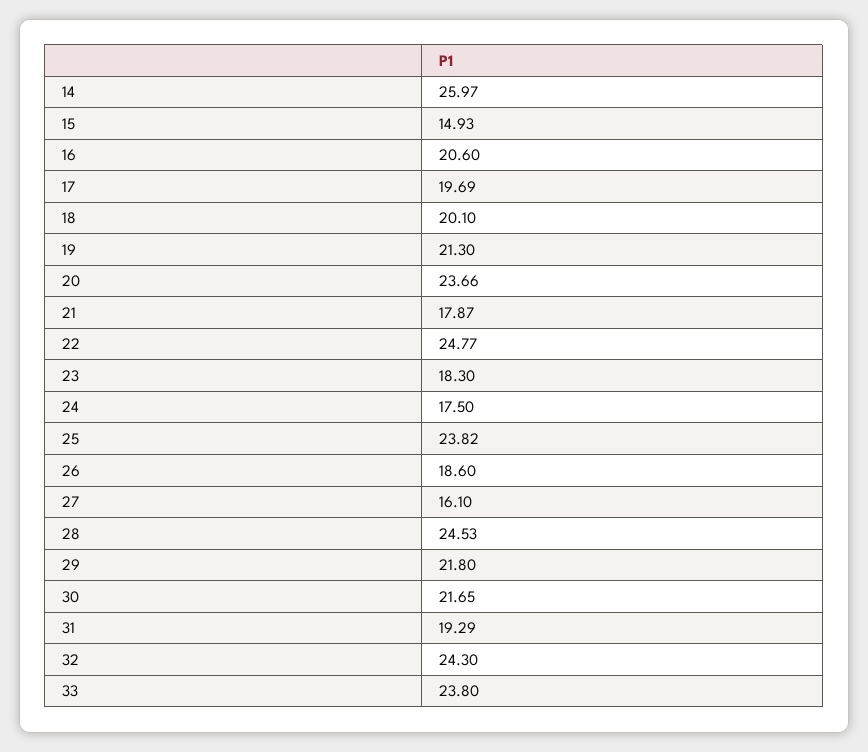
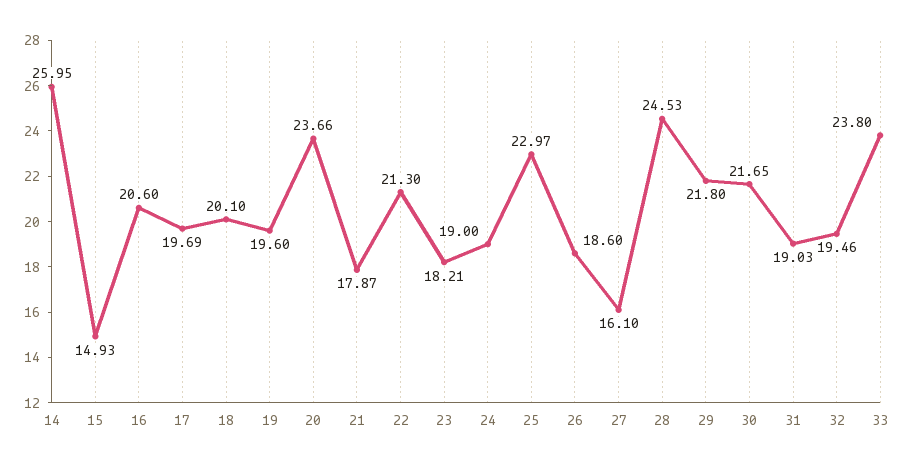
  {
-   "14": 25.97,
+   "14": 25.95,
    "15": 14.93,
    "16": 20.6,
    "17": 19.69,
    "18": 20.1,
-   "19": 21.3,
+   "19": 19.6,
    "20": 23.66,
    "21": 17.87,
-   "22": 24.77,
+   "22": 21.3,
-   "23": 18.3,
+   "23": 18.21,
-   "24": 17.5,
+   "24": 19,
-   "25": 23.82,
+   "25": 22.97,
    "26": 18.6,
    "27": 16.1,
    "28": 24.53,
    "29": 21.8,
    "30": 21.65,
-   "31": 19.29,
+   "31": 19.03,
-   "32": 24.3,
+   "32": 19.46,
    "33": 23.8
  }

